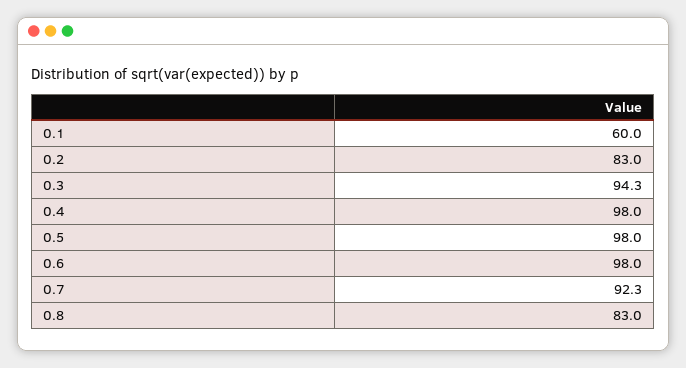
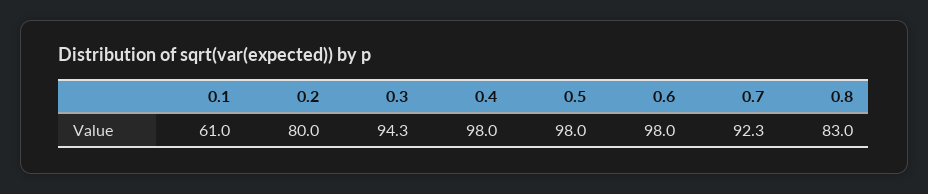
  {
-   "0.1": 60,
+   "0.1": 61,
-   "0.2": 83,
+   "0.2": 80,
    "0.3": 94.3,
    "0.4": 98,
    "0.5": 98,
    "0.6": 98,
    "0.7": 92.3,
    "0.8": 83
  }

